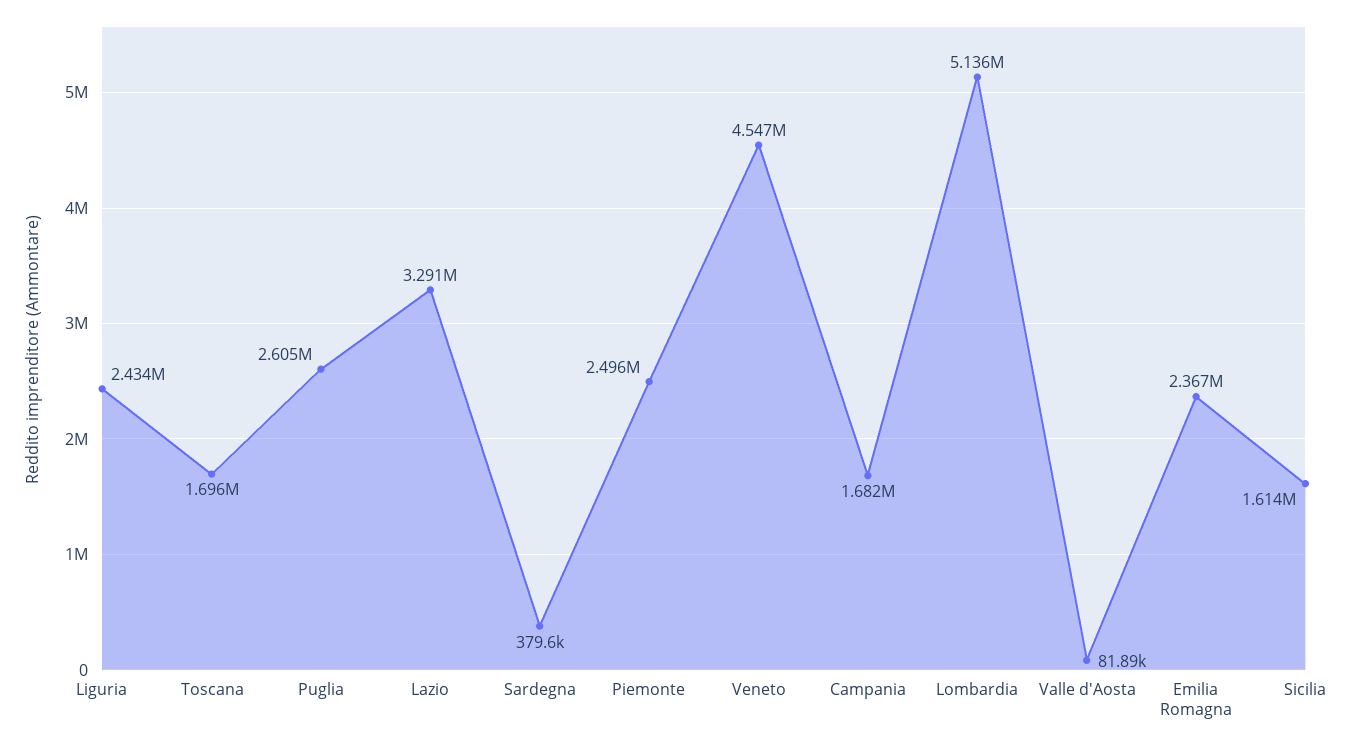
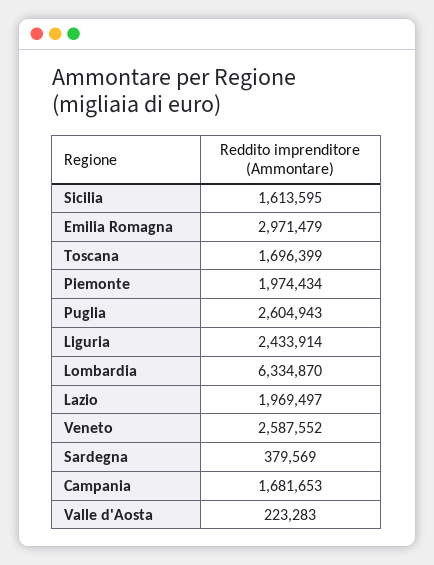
  {
    "Liguria": 2433914,
    "Toscana": 1696399,
    "Puglia": 2604943,
-   "Lazio": 3291000,
+   "Lazio": 1969497,
    "Sardegna": 379569,
-   "Piemonte": 2496000,
+   "Piemonte": 1974434,
-   "Veneto": 4547000,
+   "Veneto": 2587552,
    "Campania": 1681653,
-   "Lombardia": 5136000,
+   "Lombardia": 6334870,
-   "Valle d'Aosta": 81890,
+   "Valle d'Aosta": 223283,
-   "Emilia Romagna": 2367000,
+   "Emilia Romagna": 2971479,
    "Sicilia": 1613595
  }

